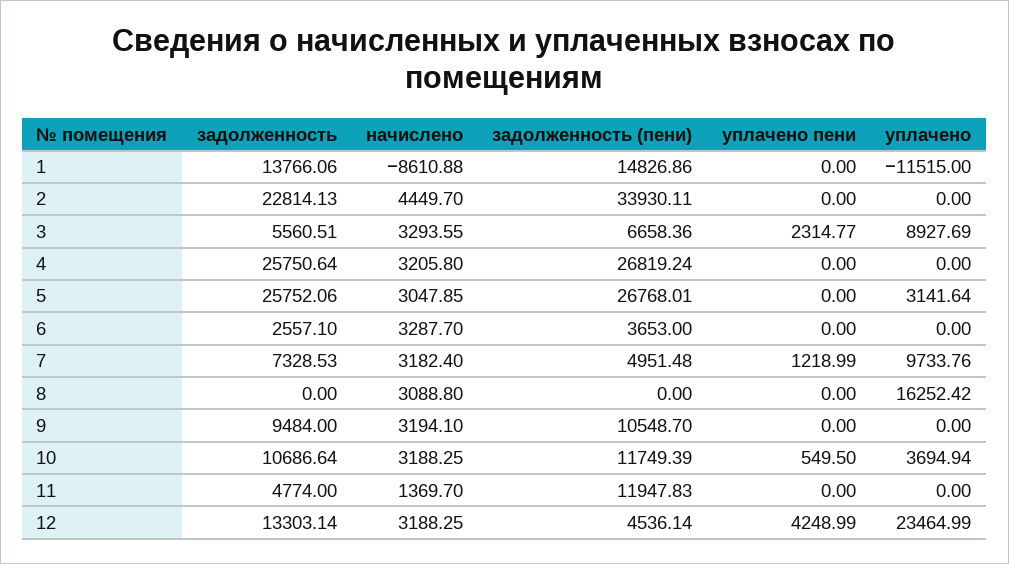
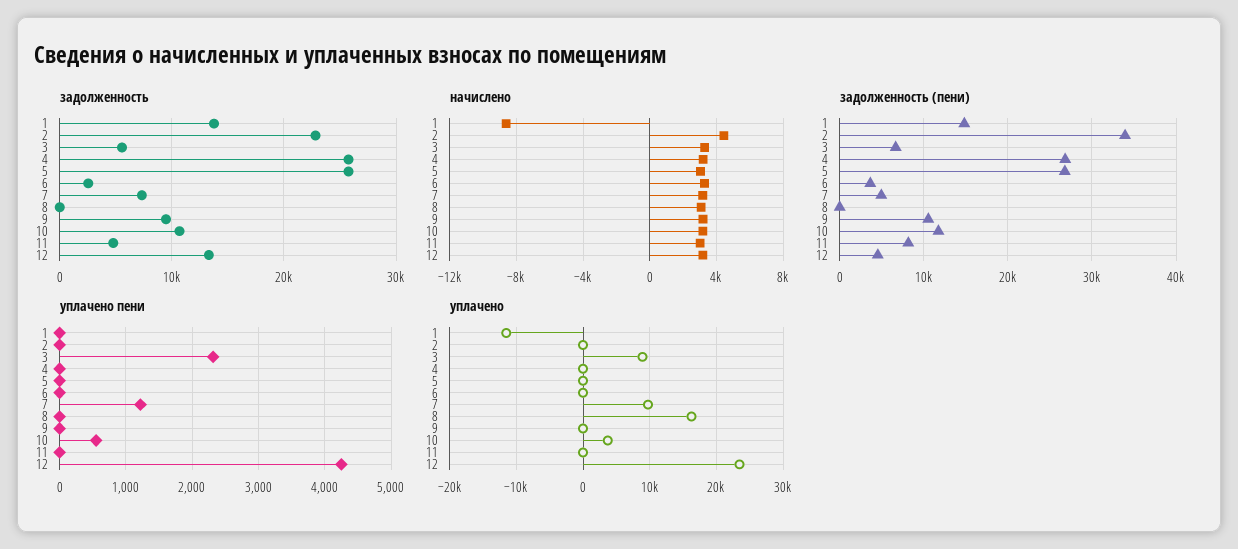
  {
    "задолженность": {
      "1": 13766.06,
      "2": 22814.13,
      "3": 5560.51,
      "4": 25750.64,
      "5": 25752.06,
      "6": 2557.1,
      "7": 7328.53,
      "8": 0,
      "9": 9484,
      "10": 10686.64,
      "11": 4774,
      "12": 13303.14
    },
    "начислено": {
      "1": -8610.88,
      "2": 4449.7,
      "3": 3293.55,
      "4": 3205.8,
      "5": 3047.85,
      "6": 3287.7,
      "7": 3182.4,
      "8": 3088.8,
      "9": 3194.1,
      "10": 3188.25,
-     "11": 1369.7,
+     "11": 3000,
      "12": 3188.25
    },
    "задолженность (пени)": {
      "1": 14826.86,
      "2": 33930.11,
      "3": 6658.36,
      "4": 26819.24,
      "5": 26768.01,
      "6": 3653,
      "7": 4951.48,
      "8": 0,
      "9": 10548.7,
      "10": 11749.39,
-     "11": 11947.83,
+     "11": 8000,
      "12": 4536.14
    },
    "уплачено пени": {
      "1": 0,
      "2": 0,
      "3": 2314.77,
      "4": 0,
      "5": 0,
      "6": 0,
      "7": 1218.99,
      "8": 0,
      "9": 0,
      "10": 549.5,
      "11": 0,
      "12": 4248.99
    },
    "уплачено": {
      "1": -11515,
      "2": 0,
      "3": 8927.69,
      "4": 0,
-     "5": 3141.64,
+     "5": 0,
      "6": 0,
      "7": 9733.76,
      "8": 16252.42,
      "9": 0,
      "10": 3694.94,
      "11": 0,
      "12": 23464.99
    }
  }

